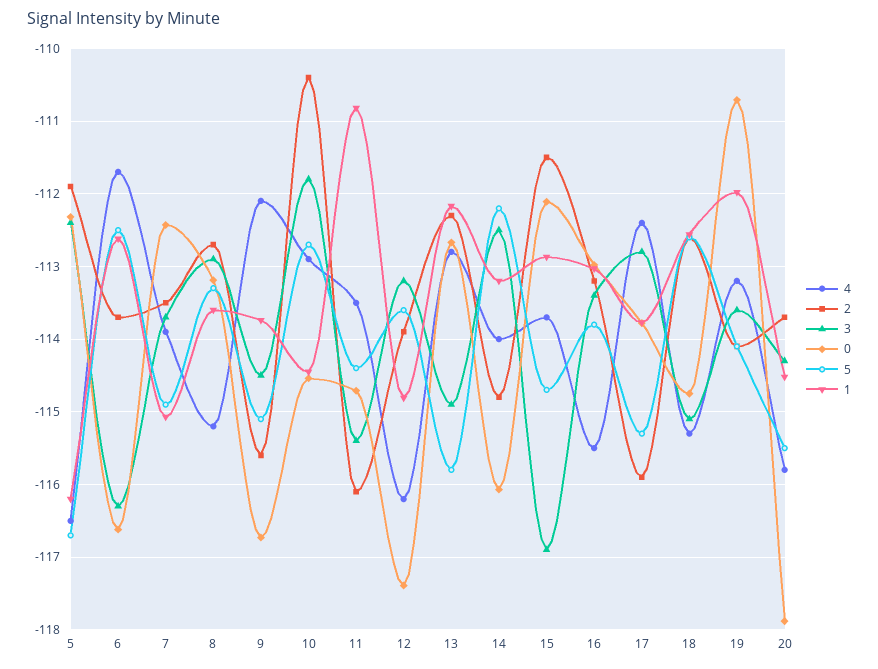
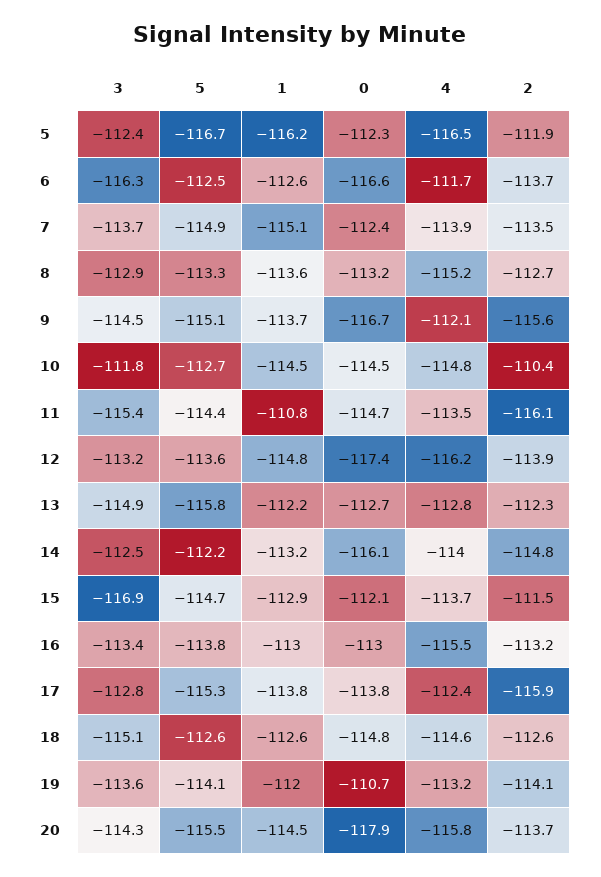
  {
    "4": {
      "5": -116.5,
      "6": -111.7,
      "7": -113.9,
      "8": -115.2,
      "9": -112.1,
-     "10": -112.9,
+     "10": -114.8,
      "11": -113.5,
      "12": -116.2,
      "13": -112.8,
      "14": -114,
      "15": -113.7,
      "16": -115.5,
      "17": -112.4,
-     "18": -115.3,
+     "18": -114.6,
      "19": -113.2,
      "20": -115.8
    },
    "2": {
      "5": -111.9,
      "6": -113.7,
      "7": -113.5,
      "8": -112.7,
      "9": -115.6,
      "10": -110.4,
      "11": -116.1,
      "12": -113.9,
      "13": -112.3,
      "14": -114.8,
      "15": -111.5,
      "16": -113.2,
      "17": -115.9,
      "18": -112.6,
      "19": -114.1,
      "20": -113.7
    },
    "3": {
      "5": -112.4,
      "6": -116.3,
      "7": -113.7,
      "8": -112.9,
      "9": -114.5,
      "10": -111.8,
      "11": -115.4,
      "12": -113.2,
      "13": -114.9,
      "14": -112.5,
      "15": -116.9,
      "16": -113.4,
      "17": -112.8,
      "18": -115.1,
      "19": -113.6,
      "20": -114.3
    },
    "0": {
      "5": -112.3,
      "6": -116.6,
      "7": -112.4,
      "8": -113.2,
      "9": -116.7,
      "10": -114.5,
      "11": -114.7,
      "12": -117.4,
      "13": -112.7,
      "14": -116.1,
      "15": -112.1,
      "16": -113,
      "17": -113.8,
      "18": -114.8,
      "19": -110.7,
      "20": -117.9
    },
    "5": {
      "5": -116.7,
      "6": -112.5,
      "7": -114.9,
      "8": -113.3,
      "9": -115.1,
      "10": -112.7,
      "11": -114.4,
      "12": -113.6,
      "13": -115.8,
      "14": -112.2,
      "15": -114.7,
      "16": -113.8,
      "17": -115.3,
      "18": -112.6,
      "19": -114.1,
      "20": -115.5
    },
    "1": {
      "5": -116.2,
      "6": -112.6,
      "7": -115.1,
      "8": -113.6,
      "9": -113.7,
      "10": -114.5,
      "11": -110.8,
      "12": -114.8,
      "13": -112.2,
      "14": -113.2,
      "15": -112.9,
      "16": -113,
      "17": -113.8,
      "18": -112.6,
      "19": -112,
      "20": -114.5
    }
  }

